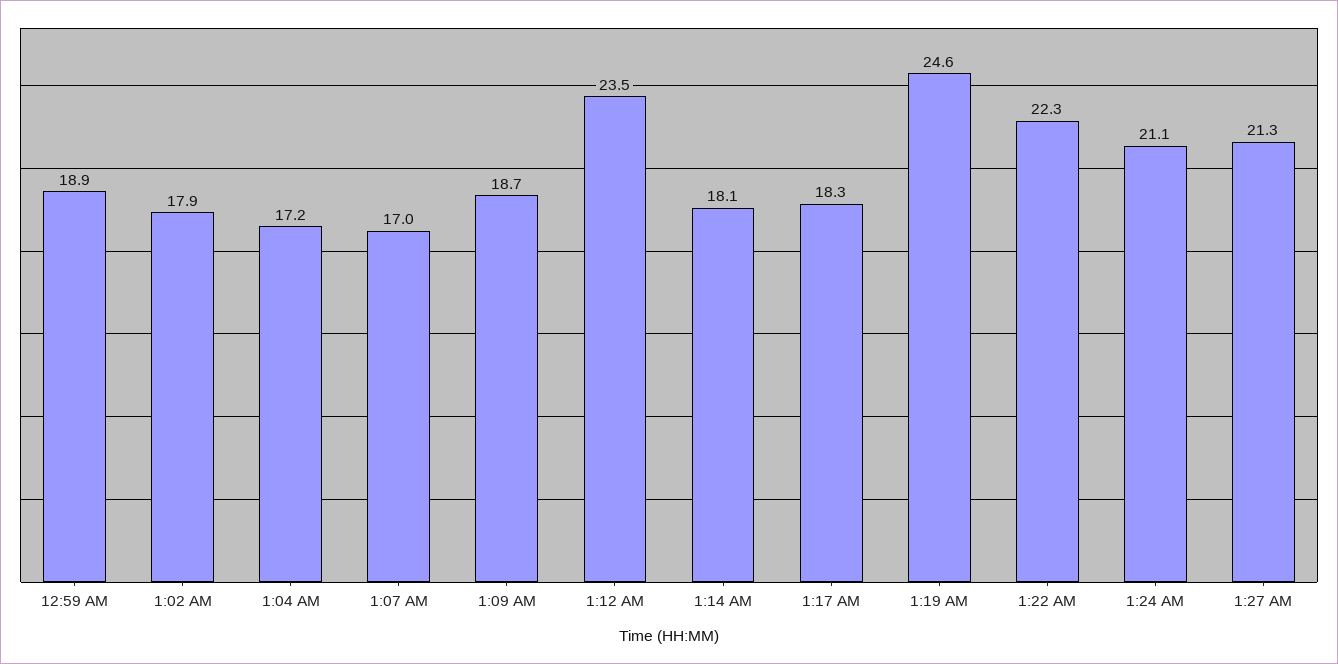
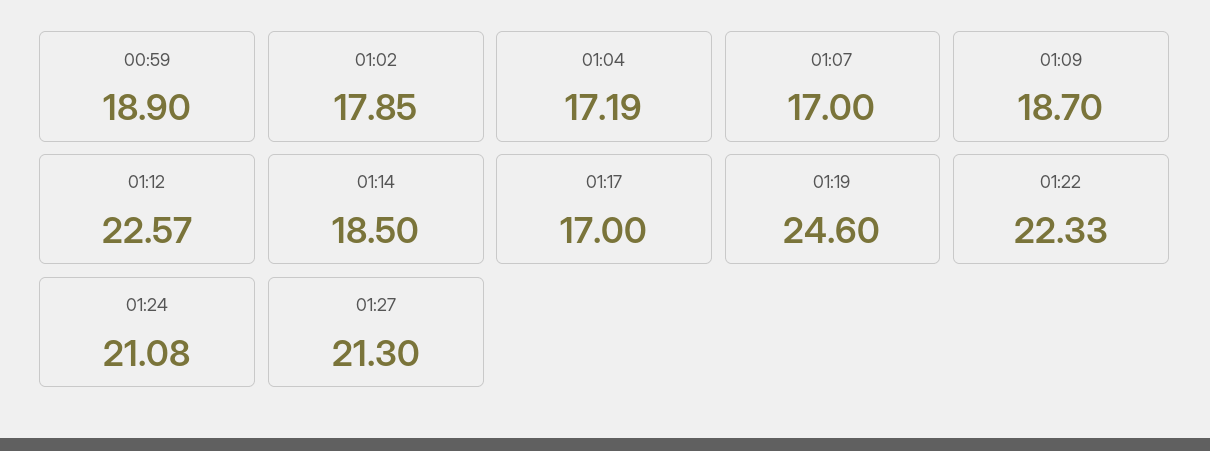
  {
    "12:59 AM": 18.9,
    "1:02 AM": 17.85,
    "1:04 AM": 17.19,
    "1:07 AM": 17,
    "1:09 AM": 18.7,
-   "1:12 AM": 23.5,
+   "1:12 AM": 22.57,
-   "1:14 AM": 18.1,
+   "1:14 AM": 18.5,
-   "1:17 AM": 18.3,
+   "1:17 AM": 17,
    "1:19 AM": 24.6,
    "1:22 AM": 22.33,
    "1:24 AM": 21.08,
    "1:27 AM": 21.3
  }

